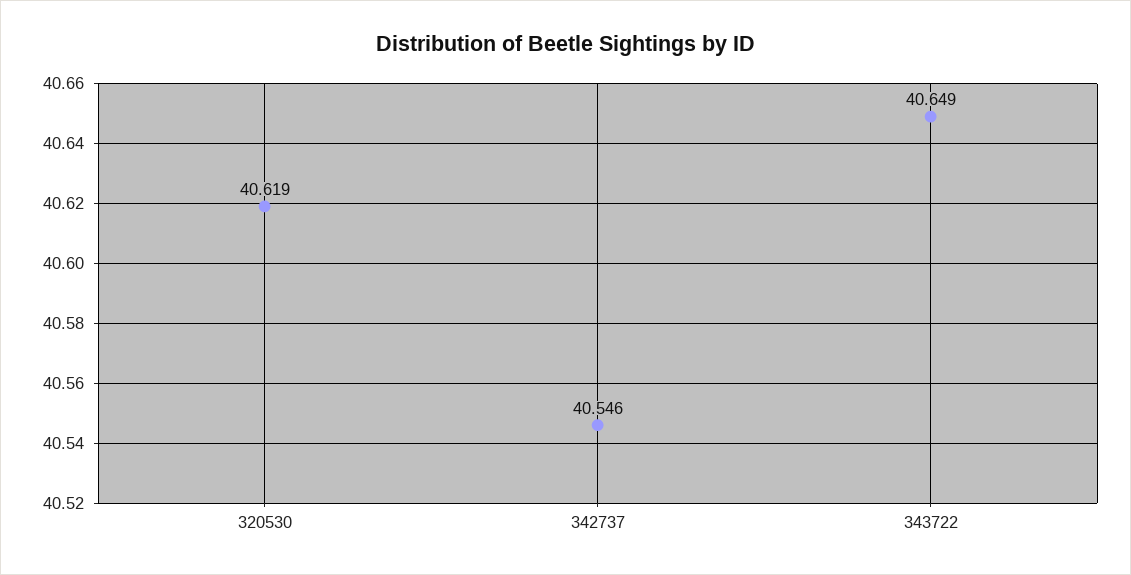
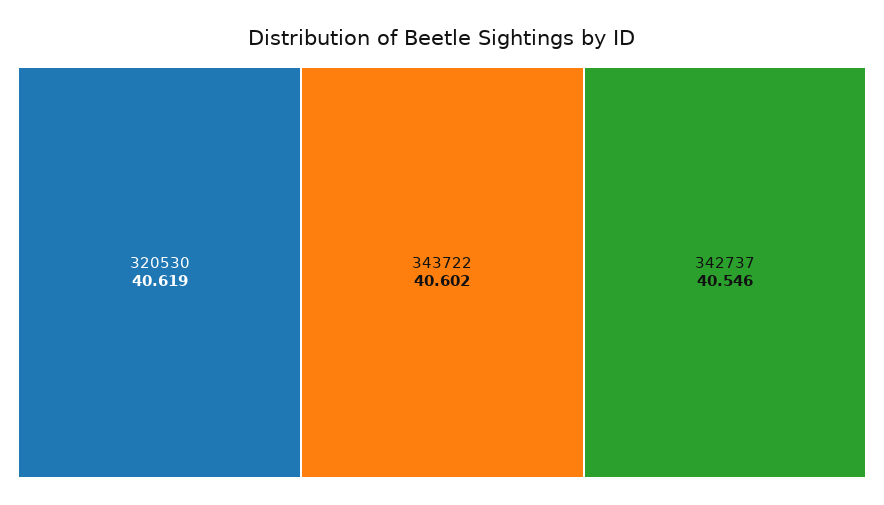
  {
    "320530": 40.619,
    "342737": 40.546,
-   "343722": 40.649
+   "343722": 40.602
  }

